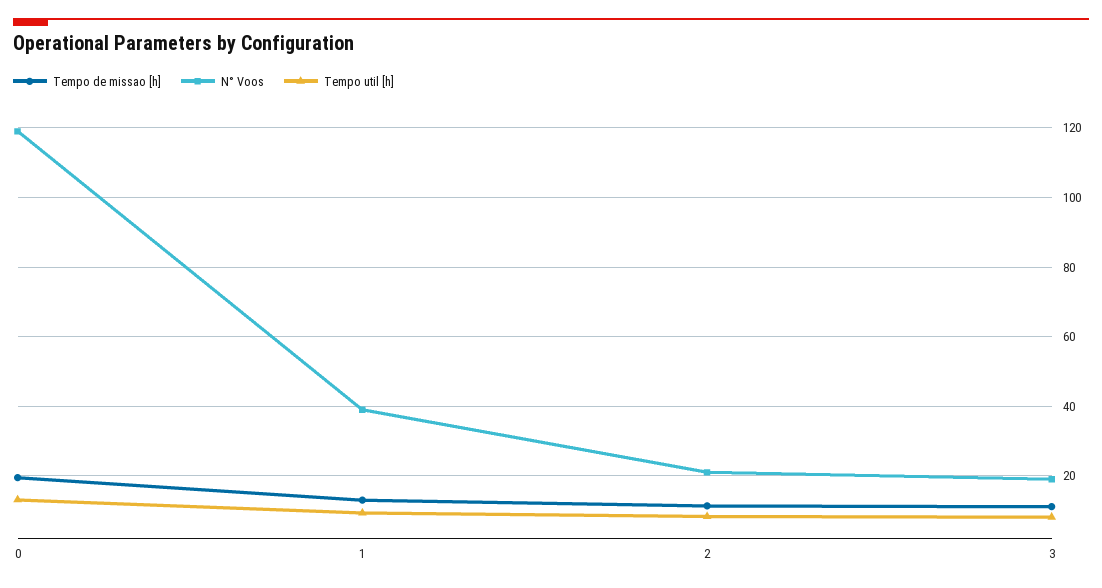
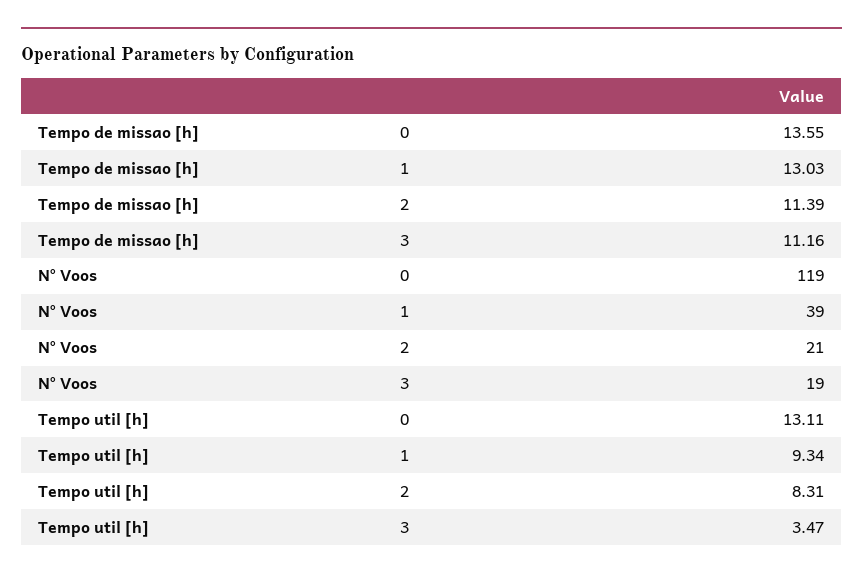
  {
    "Tempo de missao [h]": {
-     "0": 20,
+     "0": 13.55,
      "1": 13.03,
      "2": 11.39,
      "3": 11.16
    },
    "N° Voos": {
      "0": 119,
      "1": 39,
      "2": 21,
      "3": 19
    },
    "Tempo util [h]": {
      "0": 13.11,
      "1": 9.34,
      "2": 8.31,
-     "3": 8
+     "3": 3.47
    }
  }

